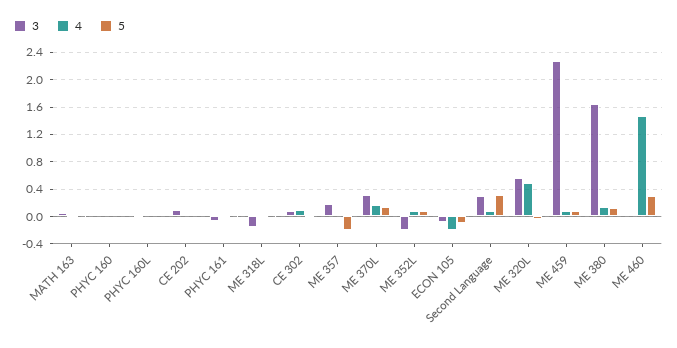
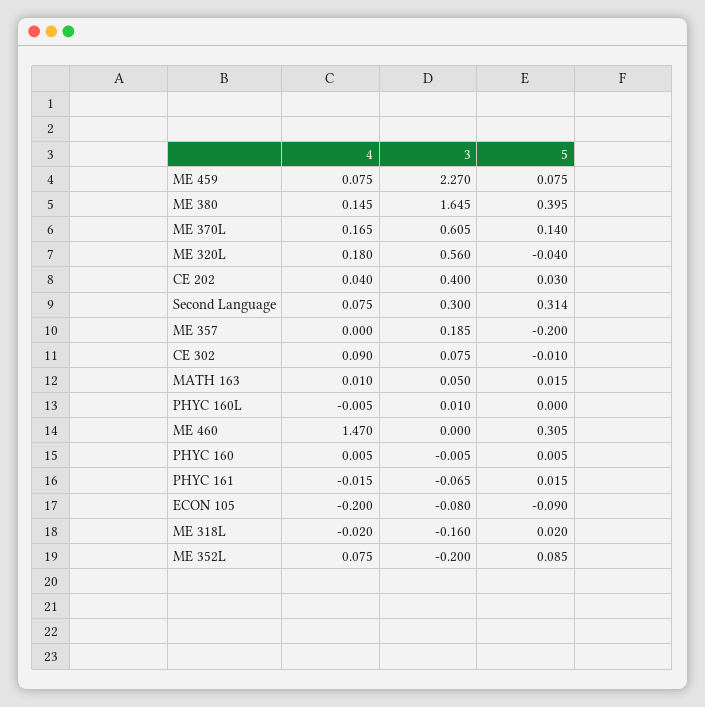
  {
    "3": {
      "MATH 163": 0.05,
      "PHYC 160": -0.005,
      "PHYC 160L": 0.01,
-     "CE 202": 0.1,
+     "CE 202": 0.4,
      "PHYC 161": -0.065,
      "ME 318L": -0.16,
      "CE 302": 0.075,
      "ME 357": 0.185,
-     "ME 370L": 0.3,
+     "ME 370L": 0.605,
      "ME 352L": -0.2,
      "ECON 105": -0.08,
      "Second Language": 0.3,
      "ME 320L": 0.56,
      "ME 459": 2.27,
      "ME 380": 1.645,
      "ME 460": 0
    },
    "4": {
      "MATH 163": 0.01,
      "PHYC 160": 0.005,
      "PHYC 160L": -0.005,
      "CE 202": 0.04,
      "PHYC 161": -0.015,
      "ME 318L": -0.02,
      "CE 302": 0.09,
      "ME 357": 0,
      "ME 370L": 0.165,
      "ME 352L": 0.075,
      "ECON 105": -0.2,
      "Second Language": 0.075,
-     "ME 320L": 0.5,
+     "ME 320L": 0.18,
      "ME 459": 0.075,
      "ME 380": 0.145,
      "ME 460": 1.47
    },
    "5": {
      "MATH 163": 0.015,
      "PHYC 160": 0.005,
      "PHYC 160L": 0,
      "CE 202": 0.03,
      "PHYC 161": 0.015,
      "ME 318L": 0.02,
      "CE 302": -0.01,
      "ME 357": -0.2,
      "ME 370L": 0.14,
      "ME 352L": 0.085,
      "ECON 105": -0.09,
      "Second Language": 0.314,
      "ME 320L": -0.04,
      "ME 459": 0.075,
-     "ME 380": 0.1,
+     "ME 380": 0.395,
      "ME 460": 0.305
    }
  }

